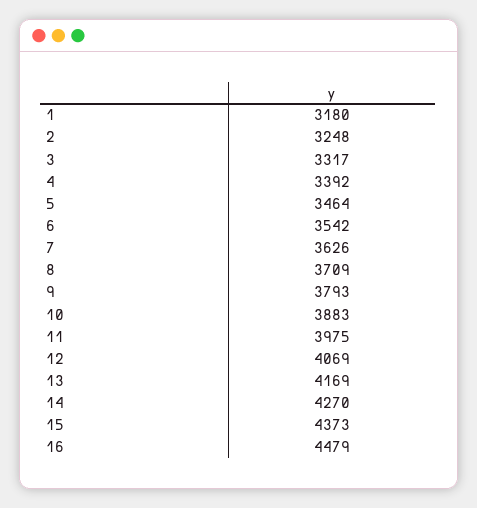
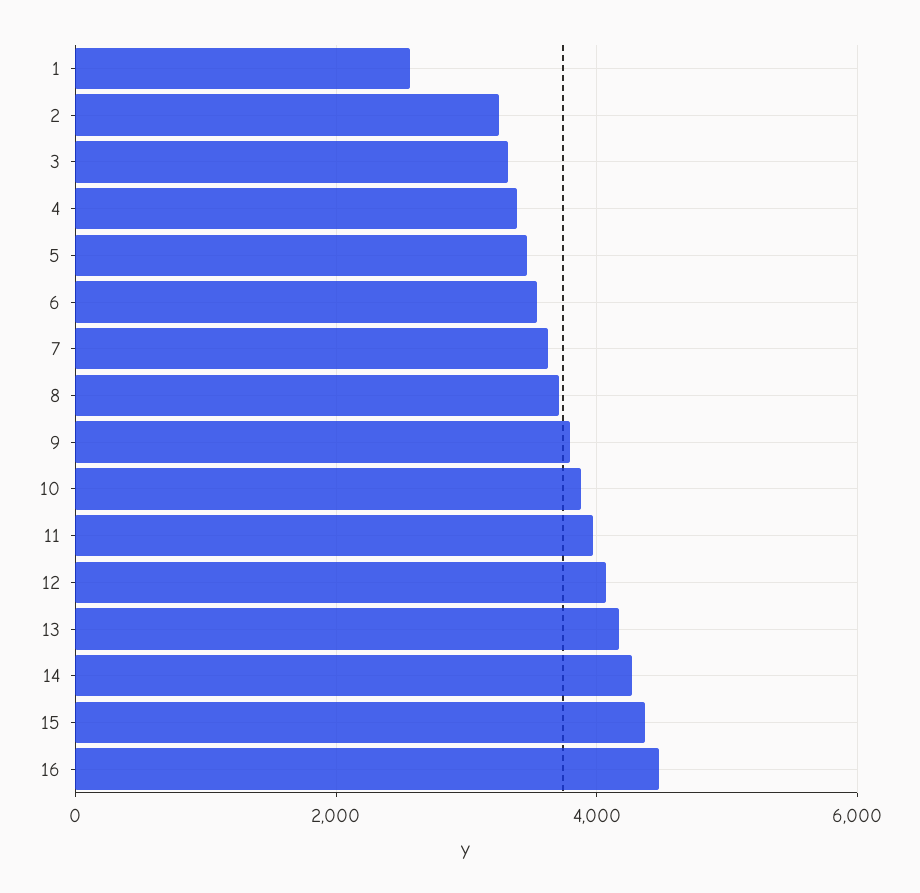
  {
-   "1": 3180,
+   "1": 2600,
    "2": 3248,
    "3": 3317,
    "4": 3392,
    "5": 3464,
    "6": 3542,
    "7": 3626,
    "8": 3709,
    "9": 3793,
    "10": 3883,
    "11": 3975,
    "12": 4069,
    "13": 4169,
    "14": 4270,
    "15": 4373,
    "16": 4479
  }

